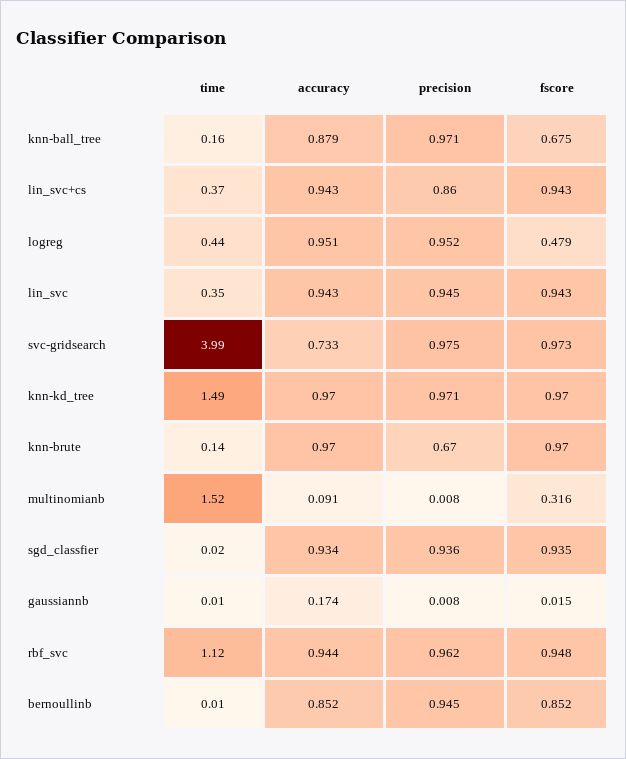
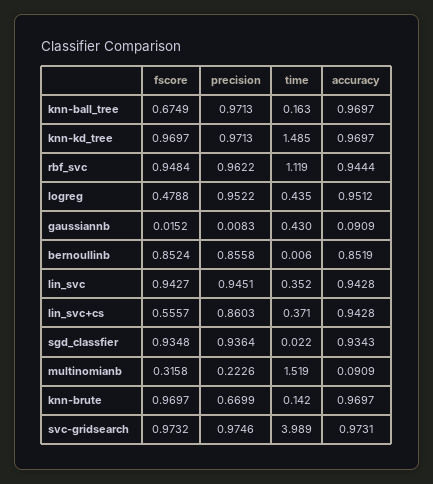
  {
    "time": {
      "knn-ball_tree": 0.163,
      "lin_svc+cs": 0.371,
      "logreg": 0.435,
      "lin_svc": 0.352,
      "svc-gridsearch": 3.989,
      "knn-kd_tree": 1.485,
      "knn-brute": 0.142,
      "multinomianb": 1.519,
      "sgd_classfier": 0.022,
-     "gaussiannb": 0.01,
+     "gaussiannb": 0.43,
      "rbf_svc": 1.119,
      "bernoullinb": 0.006
    },
    "accuracy": {
-     "knn-ball_tree": 0.879,
+     "knn-ball_tree": 0.9697,
      "lin_svc+cs": 0.9428,
      "logreg": 0.9512,
      "lin_svc": 0.9428,
-     "svc-gridsearch": 0.733,
+     "svc-gridsearch": 0.9731,
      "knn-kd_tree": 0.9697,
      "knn-brute": 0.9697,
      "multinomianb": 0.0909,
      "sgd_classfier": 0.9343,
-     "gaussiannb": 0.174,
+     "gaussiannb": 0.0909,
      "rbf_svc": 0.9444,
      "bernoullinb": 0.8519
    },
    "precision": {
      "knn-ball_tree": 0.9713,
      "lin_svc+cs": 0.8603,
      "logreg": 0.9522,
      "lin_svc": 0.9451,
      "svc-gridsearch": 0.9746,
      "knn-kd_tree": 0.9713,
      "knn-brute": 0.6699,
-     "multinomianb": 0.008,
+     "multinomianb": 0.2226,
      "sgd_classfier": 0.9364,
      "gaussiannb": 0.0083,
      "rbf_svc": 0.9622,
-     "bernoullinb": 0.945
+     "bernoullinb": 0.8558
    },
    "fscore": {
      "knn-ball_tree": 0.6749,
-     "lin_svc+cs": 0.943,
+     "lin_svc+cs": 0.5557,
      "logreg": 0.4788,
      "lin_svc": 0.9427,
      "svc-gridsearch": 0.9732,
      "knn-kd_tree": 0.9697,
      "knn-brute": 0.9697,
      "multinomianb": 0.3158,
      "sgd_classfier": 0.9348,
      "gaussiannb": 0.0152,
      "rbf_svc": 0.9484,
      "bernoullinb": 0.8524
    }
  }

